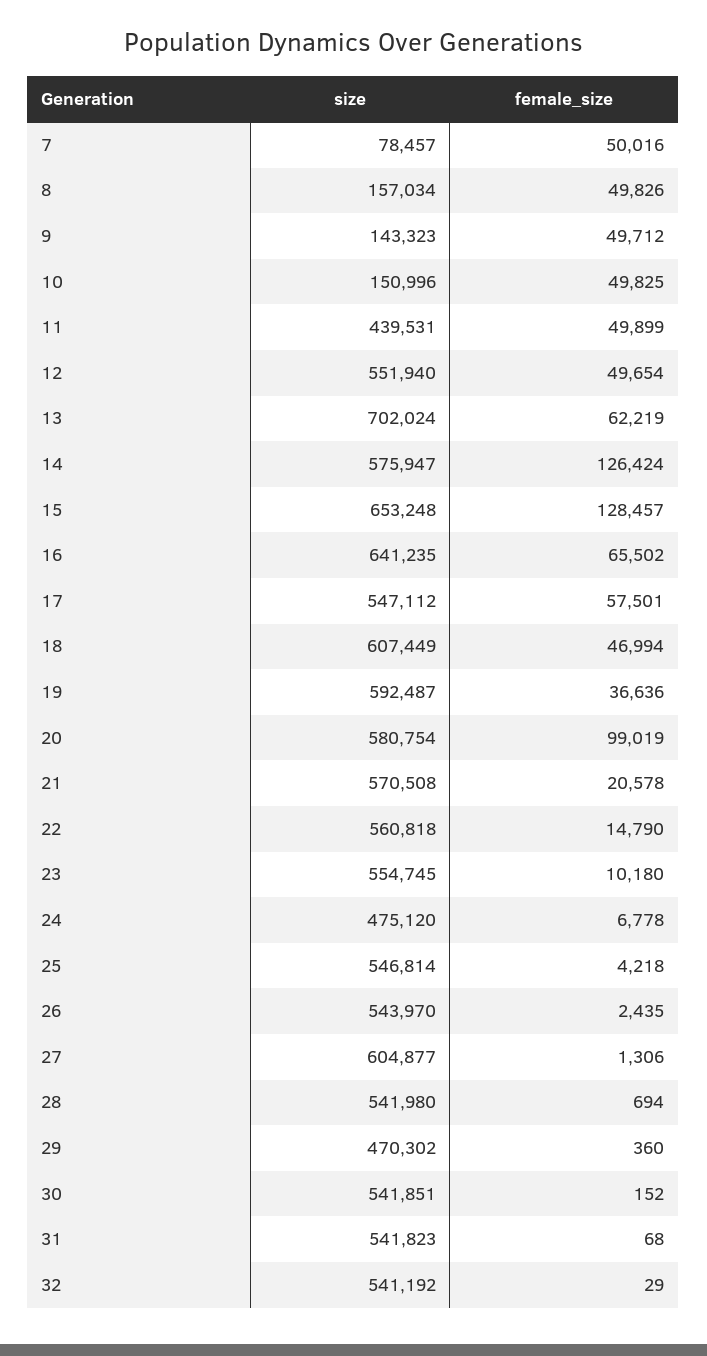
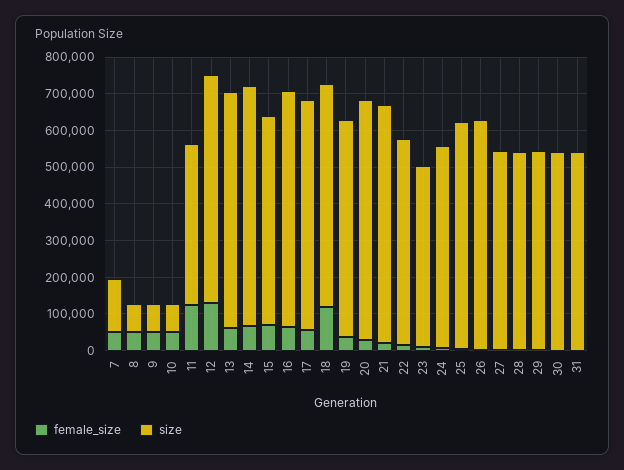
  {
    "size": {
-     "7": 78457,
+     "7": 150000,
-     "8": 157034,
+     "8": 75000,
-     "9": 143323,
+     "9": 75000,
-     "10": 150996,
+     "10": 75000,
      "11": 439531,
-     "12": 551940,
+     "12": 625000,
-     "13": 702024,
+     "13": 650000,
-     "14": 575947,
+     "14": 650000,
-     "15": 653248,
+     "15": 575000,
      "16": 641235,
-     "17": 547112,
+     "17": 625000,
      "18": 607449,
      "19": 592487,
-     "20": 580754,
+     "20": 650000,
-     "21": 570508,
+     "21": 650000,
      "22": 560818,
-     "23": 554745,
+     "23": 500000,
-     "24": 475120,
+     "24": 550000,
-     "25": 546814,
+     "25": 625000,
-     "26": 543970,
+     "26": 625000,
-     "27": 604877,
+     "27": 550000,
      "28": 541980,
-     "29": 470302,
+     "29": 550000,
      "30": 541851,
-     "31": 541823,
+     "31": 541823
-     "32": 541192
    },
    "female_size": {
      "7": 50016,
      "8": 49826,
      "9": 49712,
      "10": 49825,
-     "11": 49899,
+     "11": 125000,
-     "12": 49654,
+     "12": 125000,
      "13": 62219,
-     "14": 126424,
+     "14": 75000,
-     "15": 128457,
+     "15": 75000,
      "16": 65502,
      "17": 57501,
-     "18": 46994,
+     "18": 125000,
      "19": 36636,
-     "20": 99019,
+     "20": 25000,
      "21": 20578,
      "22": 14790,
      "23": 10180,
      "24": 6778,
      "25": 4218,
      "26": 2435,
      "27": 1306,
      "28": 694,
      "29": 360,
      "30": 152,
-     "31": 68,
+     "31": 68
-     "32": 29
    }
  }

